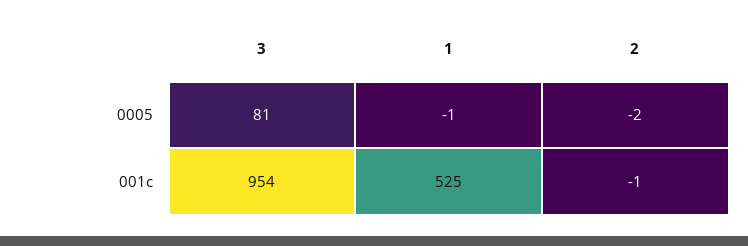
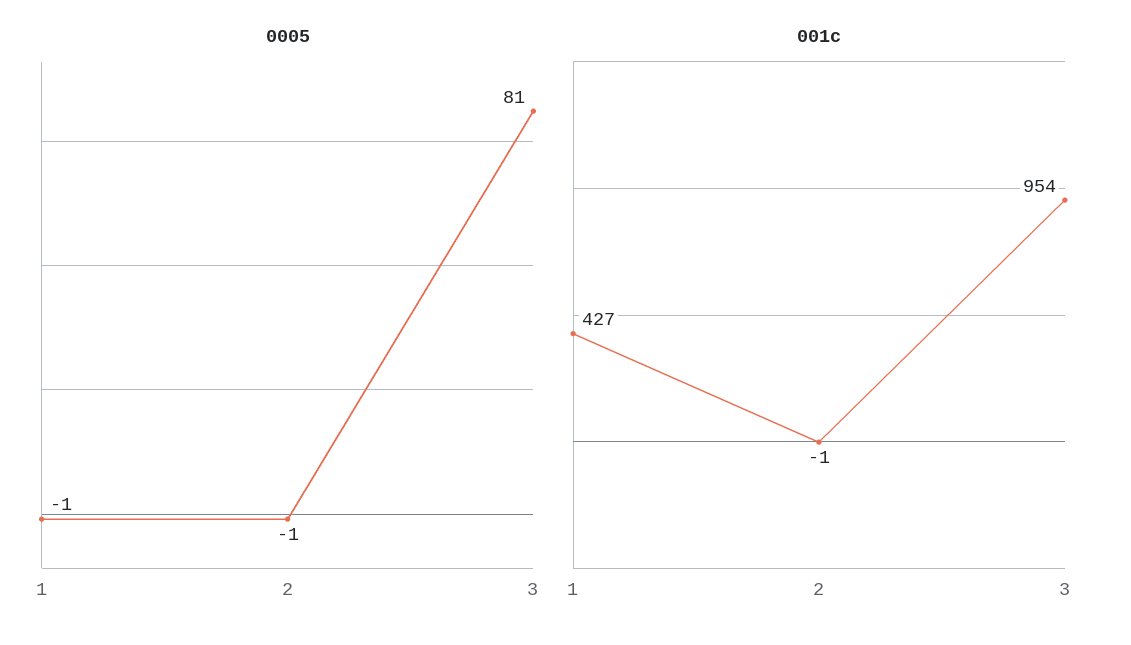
  {
    "0005": {
      "3": 81,
      "1": -1,
-     "2": -2
+     "2": -1
    },
    "001c": {
      "3": 954,
-     "1": 525,
+     "1": 427,
      "2": -1
    }
  }

